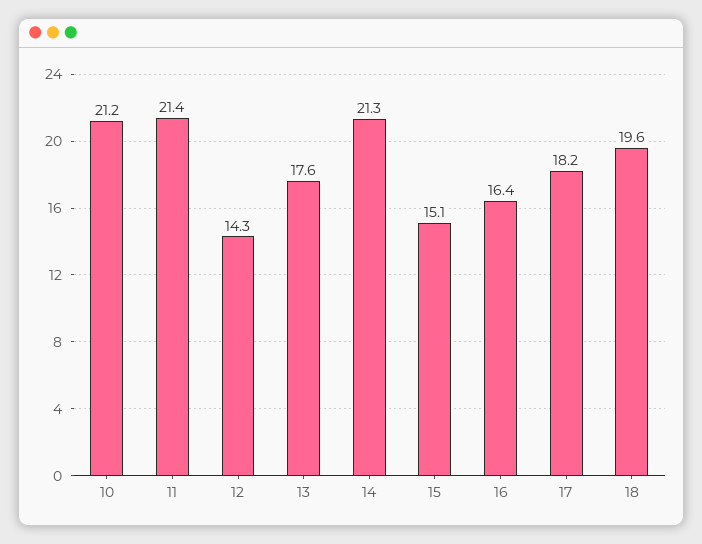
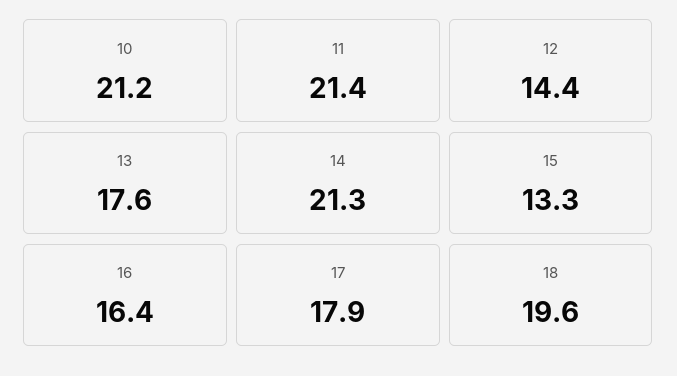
  {
    "10": 21.2,
    "11": 21.4,
-   "12": 14.3,
+   "12": 14.4,
    "13": 17.6,
    "14": 21.3,
-   "15": 15.1,
+   "15": 13.3,
    "16": 16.4,
-   "17": 18.2,
+   "17": 17.9,
    "18": 19.6
  }

